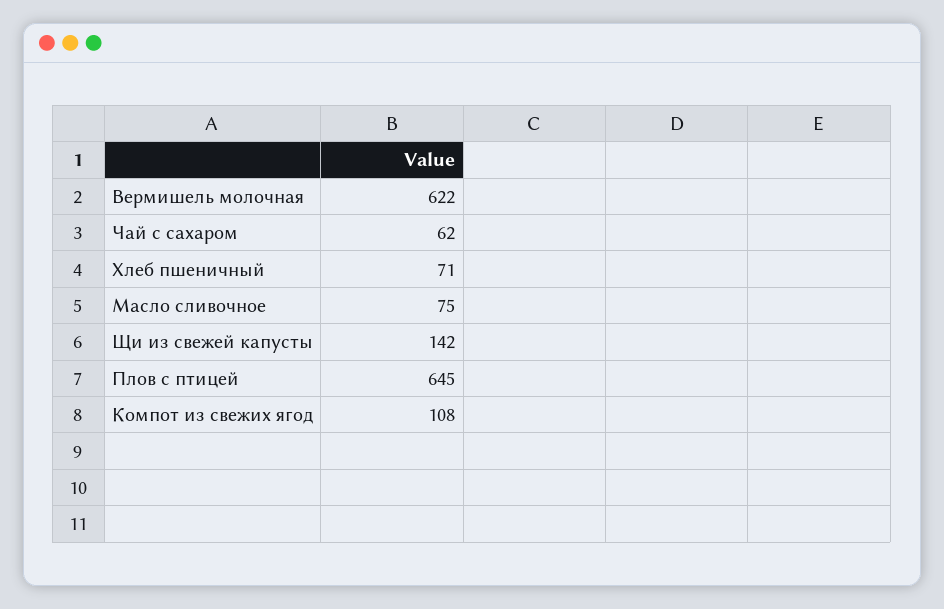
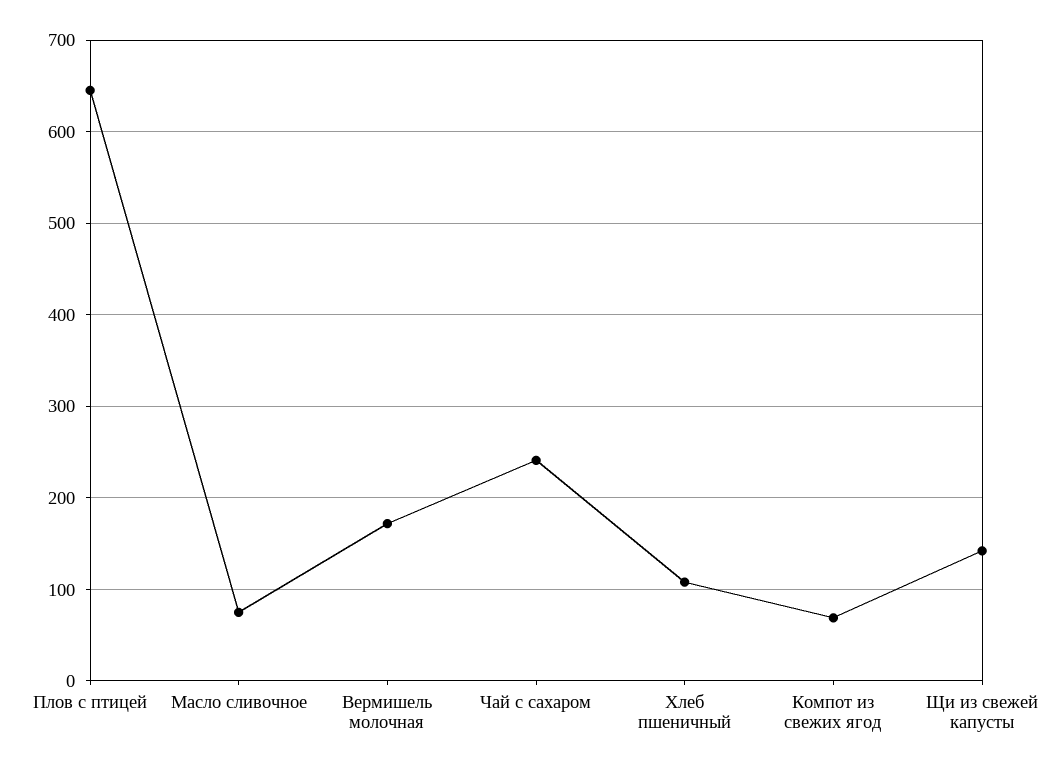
  {
-   "Вермишель молочная": 622,
+   "Вермишель молочная": 170,
-   "Чай с сахаром": 62,
+   "Чай с сахаром": 240,
-   "Хлеб пшеничный": 71,
+   "Хлеб пшеничный": 110,
    "Масло сливочное": 75,
    "Щи из свежей капусты": 142,
    "Плов с птицей": 645,
-   "Компот из свежих ягод": 108
+   "Компот из свежих ягод": 70
  }

